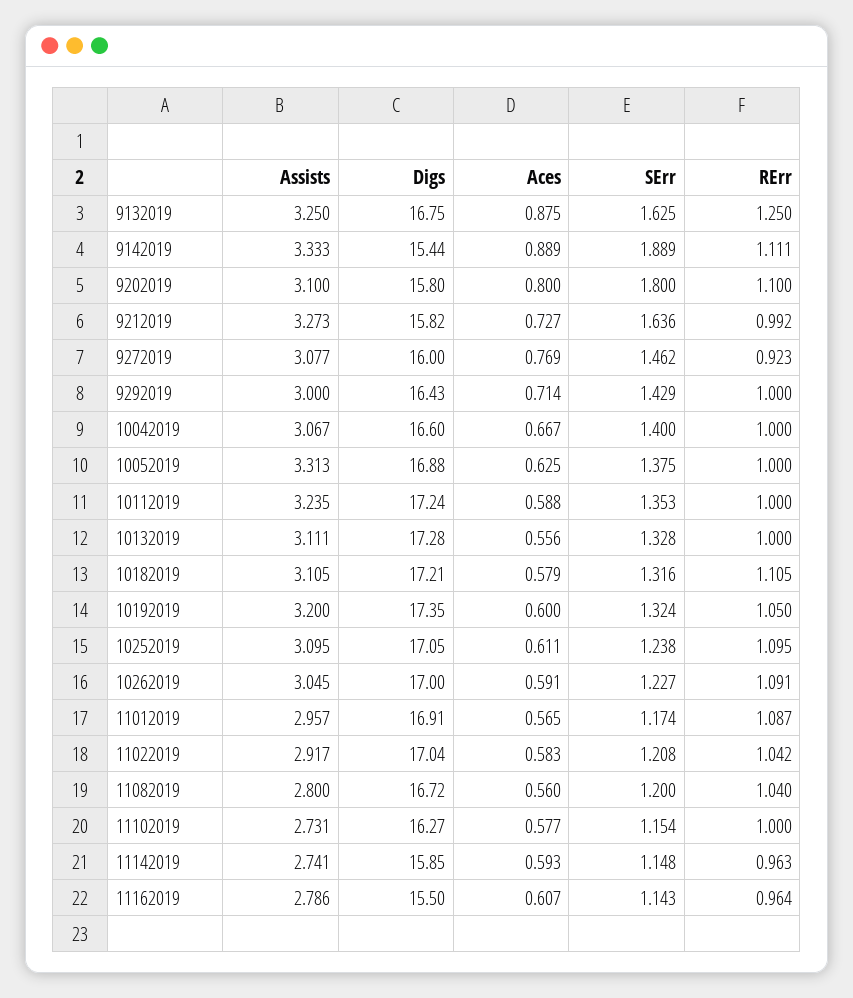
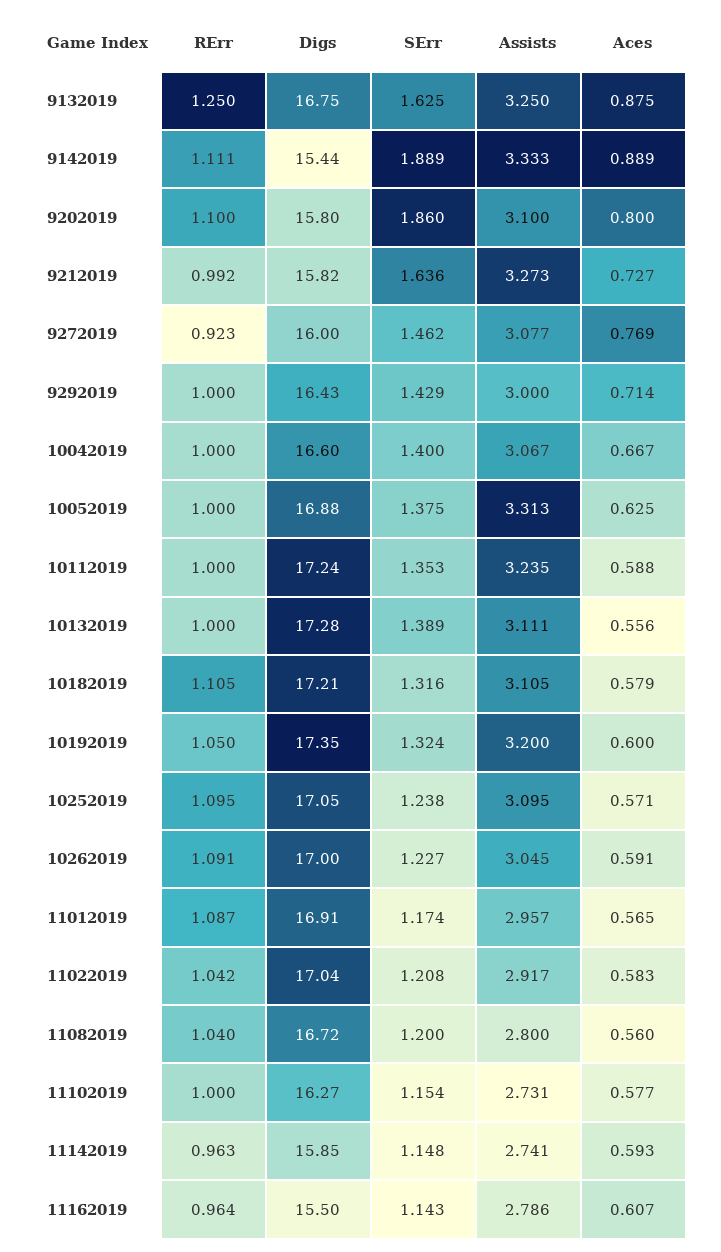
  {
    "Assists": {
      "9132019": 3.25,
      "9142019": 3.333,
      "9202019": 3.1,
      "9212019": 3.273,
      "9272019": 3.077,
      "9292019": 3,
      "10042019": 3.067,
      "10052019": 3.313,
      "10112019": 3.235,
      "10132019": 3.111,
      "10182019": 3.105,
      "10192019": 3.2,
      "10252019": 3.095,
      "10262019": 3.045,
      "11012019": 2.957,
      "11022019": 2.917,
      "11082019": 2.8,
      "11102019": 2.731,
      "11142019": 2.741,
      "11162019": 2.786
    },
    "Digs": {
      "9132019": 16.75,
      "9142019": 15.44,
      "9202019": 15.8,
      "9212019": 15.82,
      "9272019": 16,
      "9292019": 16.43,
      "10042019": 16.6,
      "10052019": 16.88,
      "10112019": 17.24,
      "10132019": 17.28,
      "10182019": 17.21,
      "10192019": 17.35,
      "10252019": 17.05,
      "10262019": 17,
      "11012019": 16.91,
      "11022019": 17.04,
      "11082019": 16.72,
      "11102019": 16.27,
      "11142019": 15.85,
      "11162019": 15.5
    },
    "Aces": {
      "9132019": 0.875,
      "9142019": 0.889,
      "9202019": 0.8,
      "9212019": 0.727,
      "9272019": 0.769,
      "9292019": 0.714,
      "10042019": 0.667,
      "10052019": 0.625,
      "10112019": 0.588,
      "10132019": 0.556,
      "10182019": 0.579,
      "10192019": 0.6,
-     "10252019": 0.611,
+     "10252019": 0.571,
      "10262019": 0.591,
      "11012019": 0.565,
      "11022019": 0.583,
      "11082019": 0.56,
      "11102019": 0.577,
      "11142019": 0.593,
      "11162019": 0.607
    },
    "SErr": {
      "9132019": 1.625,
      "9142019": 1.889,
-     "9202019": 1.8,
+     "9202019": 1.86,
      "9212019": 1.636,
      "9272019": 1.462,
      "9292019": 1.429,
      "10042019": 1.4,
      "10052019": 1.375,
      "10112019": 1.353,
-     "10132019": 1.328,
+     "10132019": 1.389,
      "10182019": 1.316,
      "10192019": 1.324,
      "10252019": 1.238,
      "10262019": 1.227,
      "11012019": 1.174,
      "11022019": 1.208,
      "11082019": 1.2,
      "11102019": 1.154,
      "11142019": 1.148,
      "11162019": 1.143
    },
    "RErr": {
      "9132019": 1.25,
      "9142019": 1.111,
      "9202019": 1.1,
      "9212019": 0.992,
      "9272019": 0.923,
      "9292019": 1,
      "10042019": 1,
      "10052019": 1,
      "10112019": 1,
      "10132019": 1,
      "10182019": 1.105,
      "10192019": 1.05,
      "10252019": 1.095,
      "10262019": 1.091,
      "11012019": 1.087,
      "11022019": 1.042,
      "11082019": 1.04,
      "11102019": 1,
      "11142019": 0.963,
      "11162019": 0.964
    }
  }

